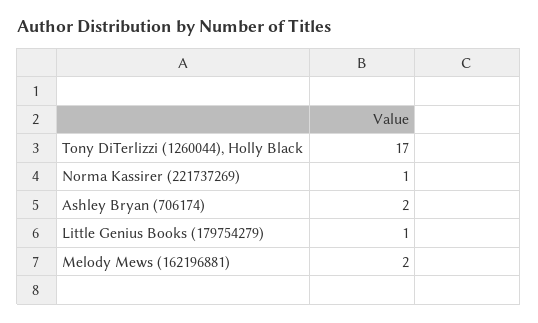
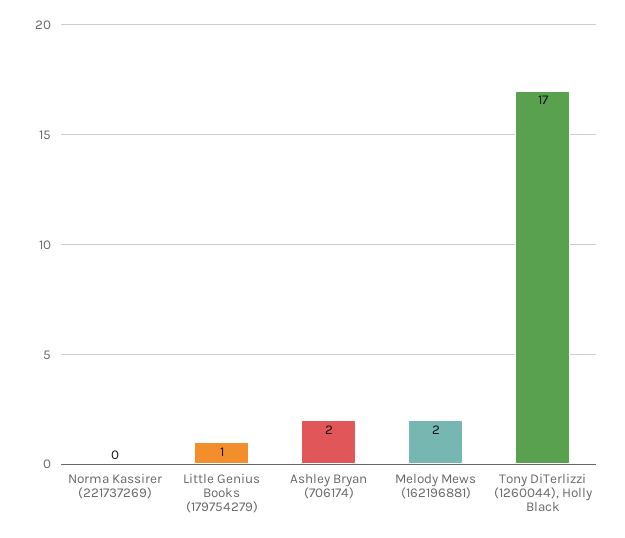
  {
    "Tony DiTerlizzi (1260044), Holly Black": 17,
-   "Norma Kassirer (221737269)": 1,
+   "Norma Kassirer (221737269)": 0,
    "Ashley Bryan (706174)": 2,
    "Little Genius Books (179754279)": 1,
    "Melody Mews (162196881)": 2
  }

